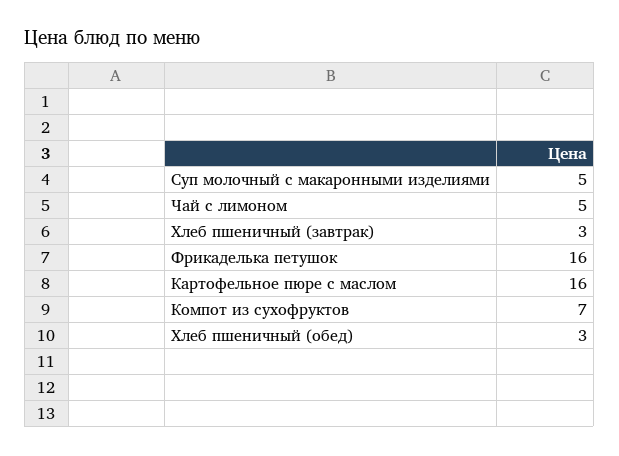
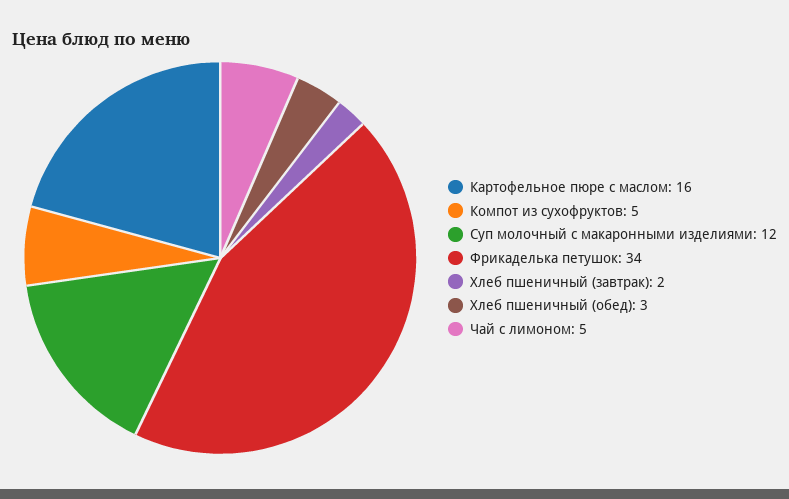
  {
-   "Суп молочный с макаронными изделиями": 5,
+   "Суп молочный с макаронными изделиями": 12,
    "Чай с лимоном": 5,
-   "Хлеб пшеничный (завтрак)": 3,
+   "Хлеб пшеничный (завтрак)": 2,
-   "Фрикаделька петушок": 16,
+   "Фрикаделька петушок": 34,
    "Картофельное пюре с маслом": 16,
-   "Компот из сухофруктов": 7,
+   "Компот из сухофруктов": 5,
    "Хлеб пшеничный (обед)": 3
  }

